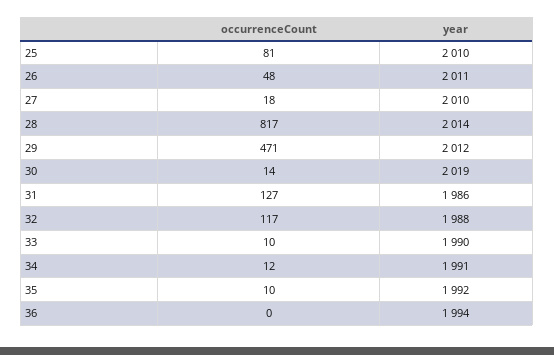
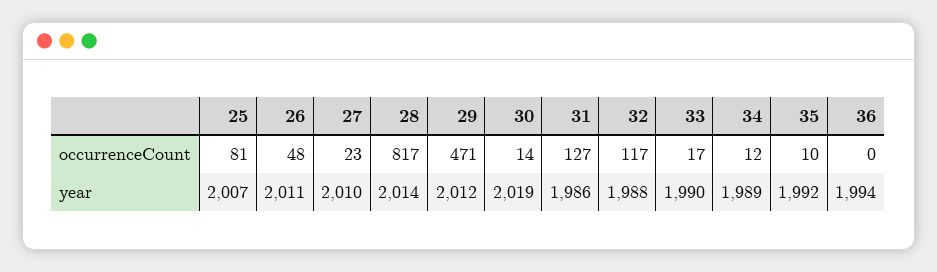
  {
    "occurrenceCount": {
      "25": 81,
      "26": 48,
-     "27": 18,
+     "27": 23,
      "28": 817,
      "29": 471,
      "30": 14,
      "31": 127,
      "32": 117,
-     "33": 10,
+     "33": 17,
      "34": 12,
      "35": 10,
      "36": 0
    },
    "year": {
-     "25": 2010,
+     "25": 2007,
      "26": 2011,
      "27": 2010,
      "28": 2014,
      "29": 2012,
      "30": 2019,
      "31": 1986,
      "32": 1988,
      "33": 1990,
-     "34": 1991,
+     "34": 1989,
      "35": 1992,
      "36": 1994
    }
  }

